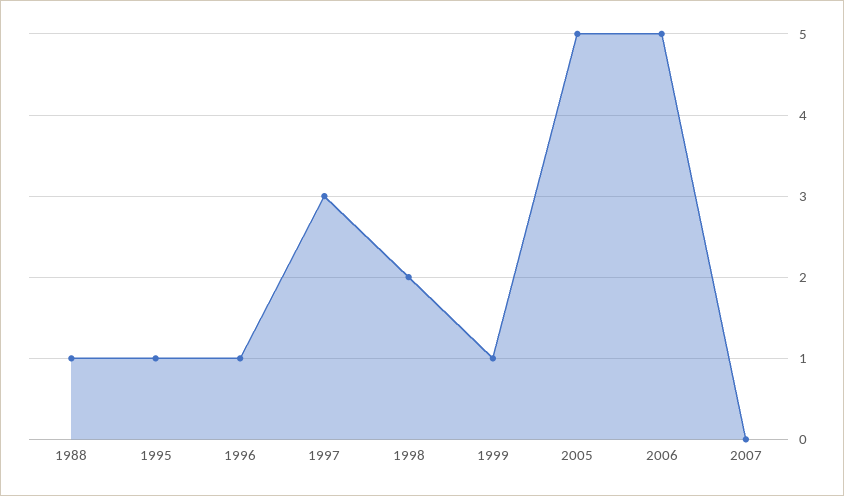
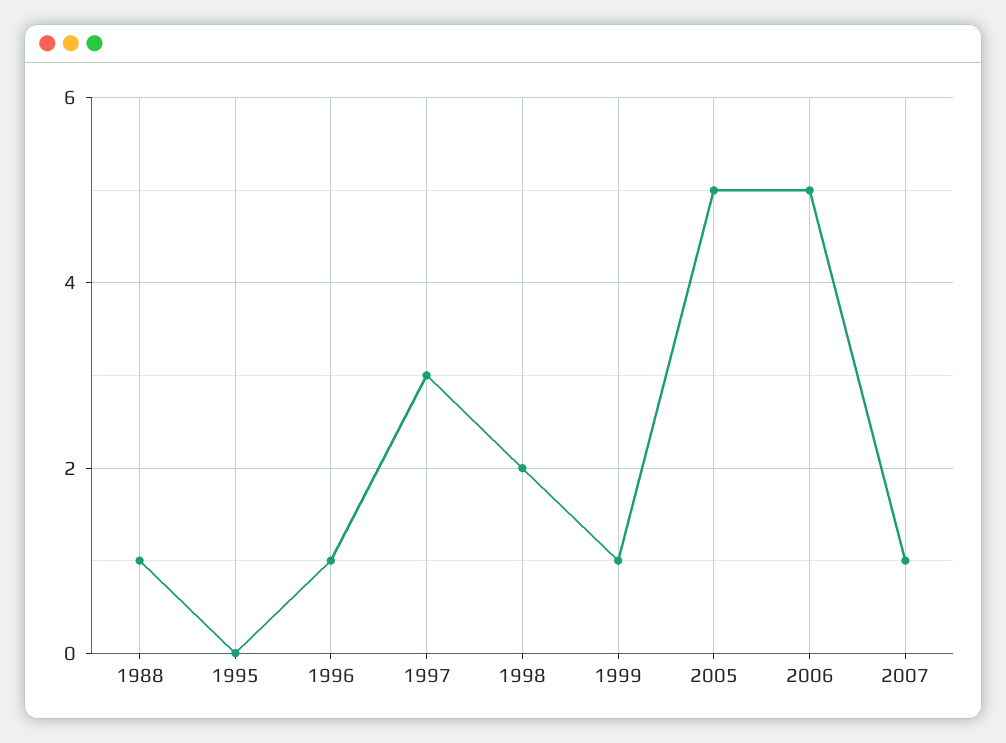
  {
    "1988": 1,
-   "1995": 1,
+   "1995": 0,
    "1996": 1,
    "1997": 3,
    "1998": 2,
    "1999": 1,
    "2005": 5,
    "2006": 5,
-   "2007": 0
+   "2007": 1
  }

